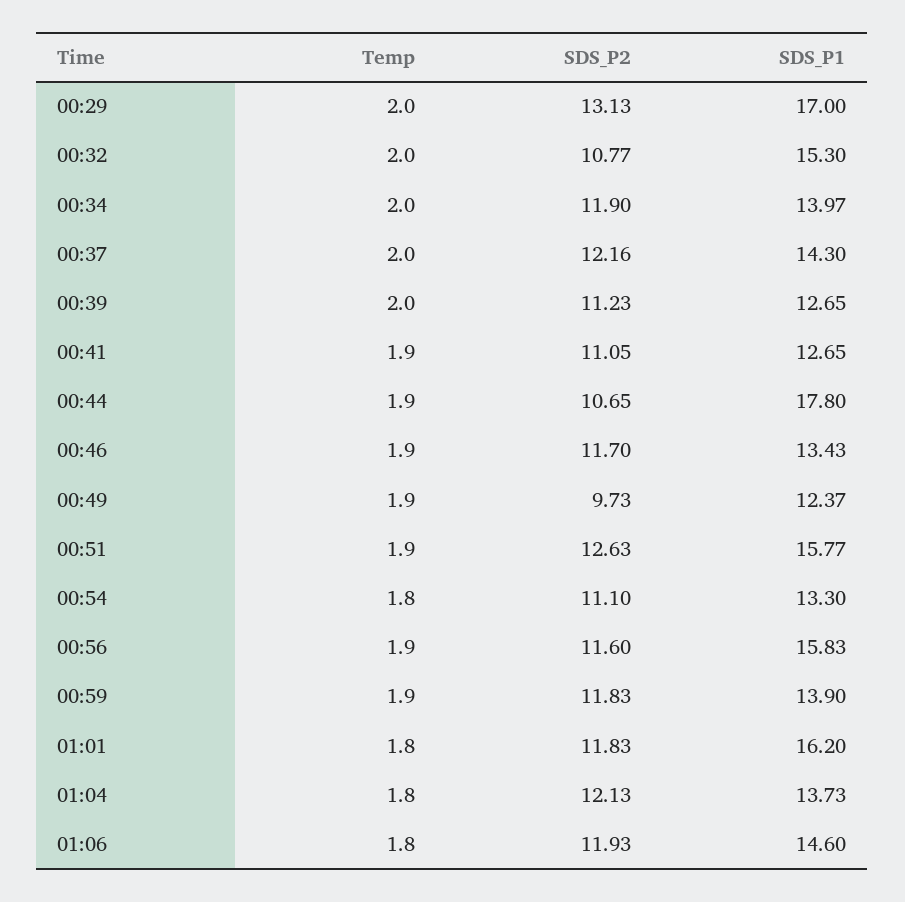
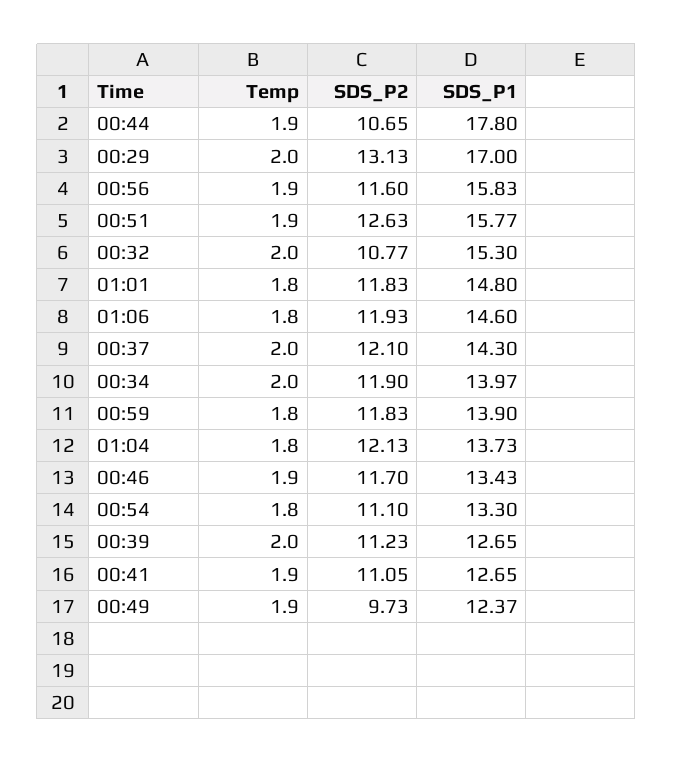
  {
    "Temp": {
      "00:29": 2,
      "00:32": 2,
      "00:34": 2,
      "00:37": 2,
      "00:39": 2,
      "00:41": 1.9,
      "00:44": 1.9,
      "00:46": 1.9,
      "00:49": 1.9,
      "00:51": 1.9,
      "00:54": 1.8,
      "00:56": 1.9,
-     "00:59": 1.9,
+     "00:59": 1.8,
      "01:01": 1.8,
      "01:04": 1.8,
      "01:06": 1.8
    },
    "SDS_P2": {
      "00:29": 13.13,
      "00:32": 10.77,
      "00:34": 11.9,
-     "00:37": 12.16,
+     "00:37": 12.1,
      "00:39": 11.23,
      "00:41": 11.05,
      "00:44": 10.65,
      "00:46": 11.7,
      "00:49": 9.73,
      "00:51": 12.63,
      "00:54": 11.1,
      "00:56": 11.6,
      "00:59": 11.83,
      "01:01": 11.83,
      "01:04": 12.13,
      "01:06": 11.93
    },
    "SDS_P1": {
      "00:29": 17,
      "00:32": 15.3,
      "00:34": 13.97,
      "00:37": 14.3,
      "00:39": 12.65,
      "00:41": 12.65,
      "00:44": 17.8,
      "00:46": 13.43,
      "00:49": 12.37,
      "00:51": 15.77,
      "00:54": 13.3,
      "00:56": 15.83,
      "00:59": 13.9,
-     "01:01": 16.2,
+     "01:01": 14.8,
      "01:04": 13.73,
      "01:06": 14.6
    }
  }

